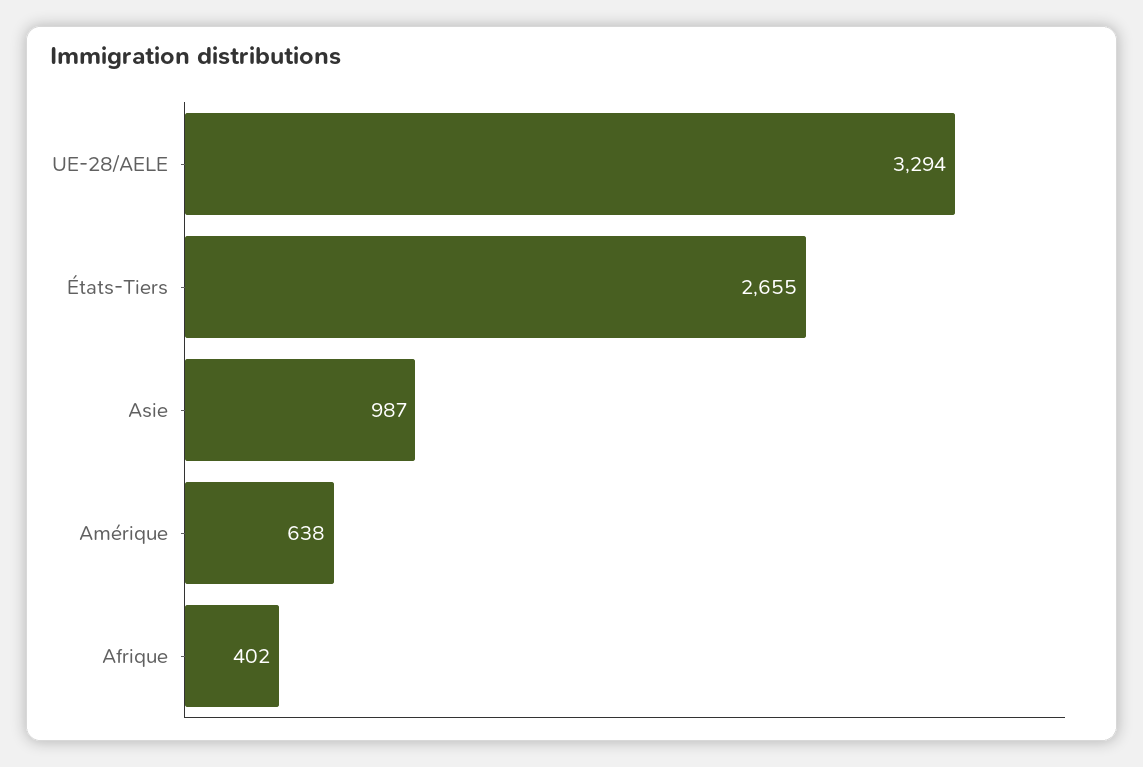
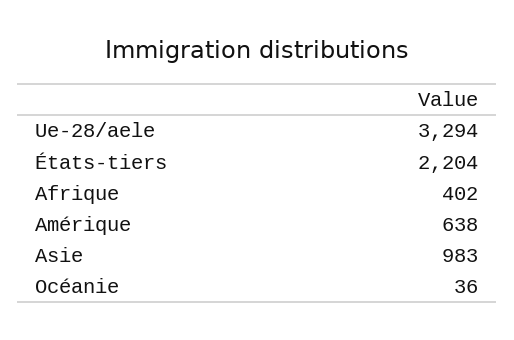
  {
    "UE-28/AELE": 3294,
-   "États-Tiers": 2655,
+   "États-Tiers": 2204,
-   "Asie": 987,
+   "Asie": 983,
    "Amérique": 638,
-   "Afrique": 402
+   "Afrique": 402,
+   "Océanie": 36
  }

